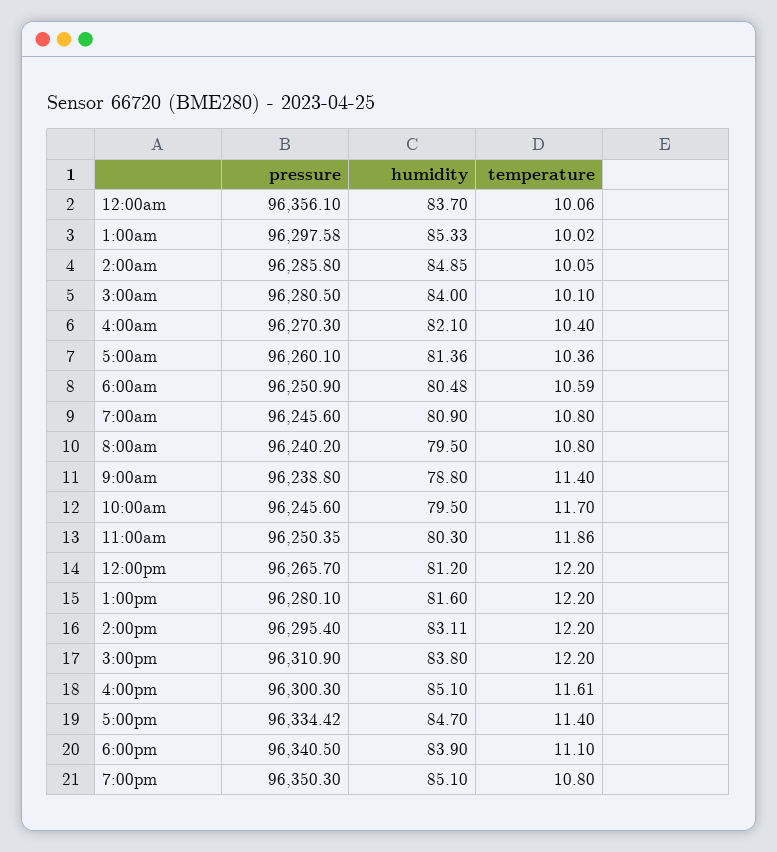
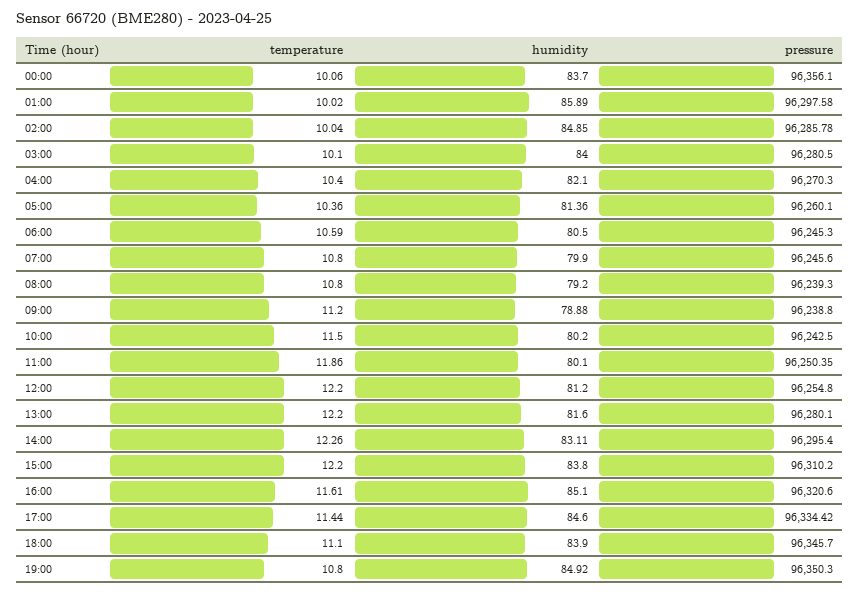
  {
    "pressure": {
      "12:00am": 96356.1,
      "1:00am": 96297.58,
-     "2:00am": 96285.8,
+     "2:00am": 96285.78,
      "3:00am": 96280.5,
      "4:00am": 96270.3,
      "5:00am": 96260.1,
-     "6:00am": 96250.9,
+     "6:00am": 96245.3,
      "7:00am": 96245.6,
-     "8:00am": 96240.2,
+     "8:00am": 96239.3,
      "9:00am": 96238.8,
-     "10:00am": 96245.6,
+     "10:00am": 96242.5,
      "11:00am": 96250.35,
-     "12:00pm": 96265.7,
+     "12:00pm": 96254.8,
      "1:00pm": 96280.1,
      "2:00pm": 96295.4,
-     "3:00pm": 96310.9,
+     "3:00pm": 96310.2,
-     "4:00pm": 96300.3,
+     "4:00pm": 96320.6,
      "5:00pm": 96334.42,
-     "6:00pm": 96340.5,
+     "6:00pm": 96345.7,
      "7:00pm": 96350.3
    },
    "humidity": {
      "12:00am": 83.7,
-     "1:00am": 85.33,
+     "1:00am": 85.89,
      "2:00am": 84.85,
      "3:00am": 84,
      "4:00am": 82.1,
      "5:00am": 81.36,
-     "6:00am": 80.48,
+     "6:00am": 80.5,
-     "7:00am": 80.9,
+     "7:00am": 79.9,
-     "8:00am": 79.5,
+     "8:00am": 79.2,
-     "9:00am": 78.8,
+     "9:00am": 78.88,
-     "10:00am": 79.5,
+     "10:00am": 80.2,
-     "11:00am": 80.3,
+     "11:00am": 80.1,
      "12:00pm": 81.2,
      "1:00pm": 81.6,
      "2:00pm": 83.11,
      "3:00pm": 83.8,
      "4:00pm": 85.1,
-     "5:00pm": 84.7,
+     "5:00pm": 84.6,
      "6:00pm": 83.9,
-     "7:00pm": 85.1
+     "7:00pm": 84.92
    },
    "temperature": {
      "12:00am": 10.06,
      "1:00am": 10.02,
-     "2:00am": 10.05,
+     "2:00am": 10.04,
      "3:00am": 10.1,
      "4:00am": 10.4,
      "5:00am": 10.36,
      "6:00am": 10.59,
      "7:00am": 10.8,
      "8:00am": 10.8,
-     "9:00am": 11.4,
+     "9:00am": 11.2,
-     "10:00am": 11.7,
+     "10:00am": 11.5,
      "11:00am": 11.86,
      "12:00pm": 12.2,
      "1:00pm": 12.2,
-     "2:00pm": 12.2,
+     "2:00pm": 12.26,
      "3:00pm": 12.2,
      "4:00pm": 11.61,
-     "5:00pm": 11.4,
+     "5:00pm": 11.44,
      "6:00pm": 11.1,
      "7:00pm": 10.8
    }
  }

